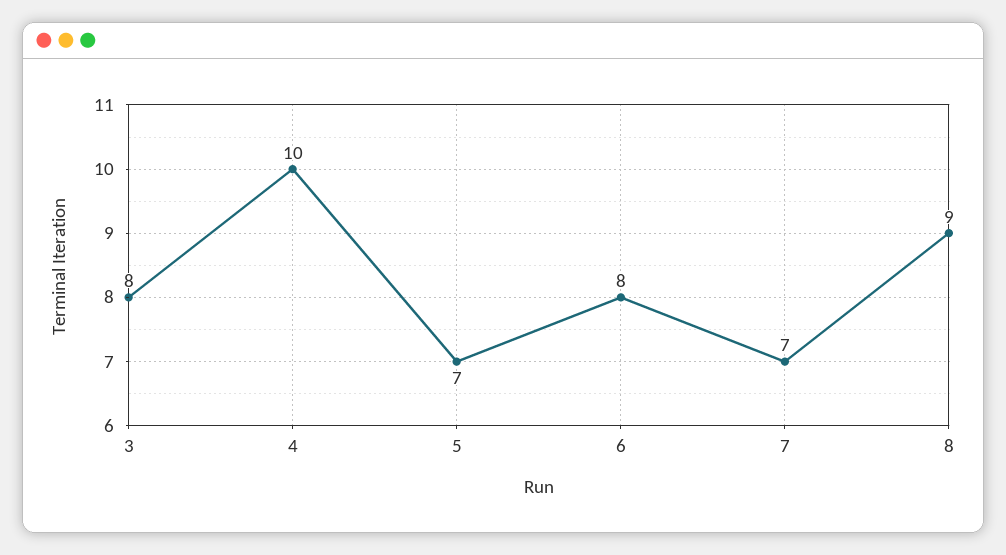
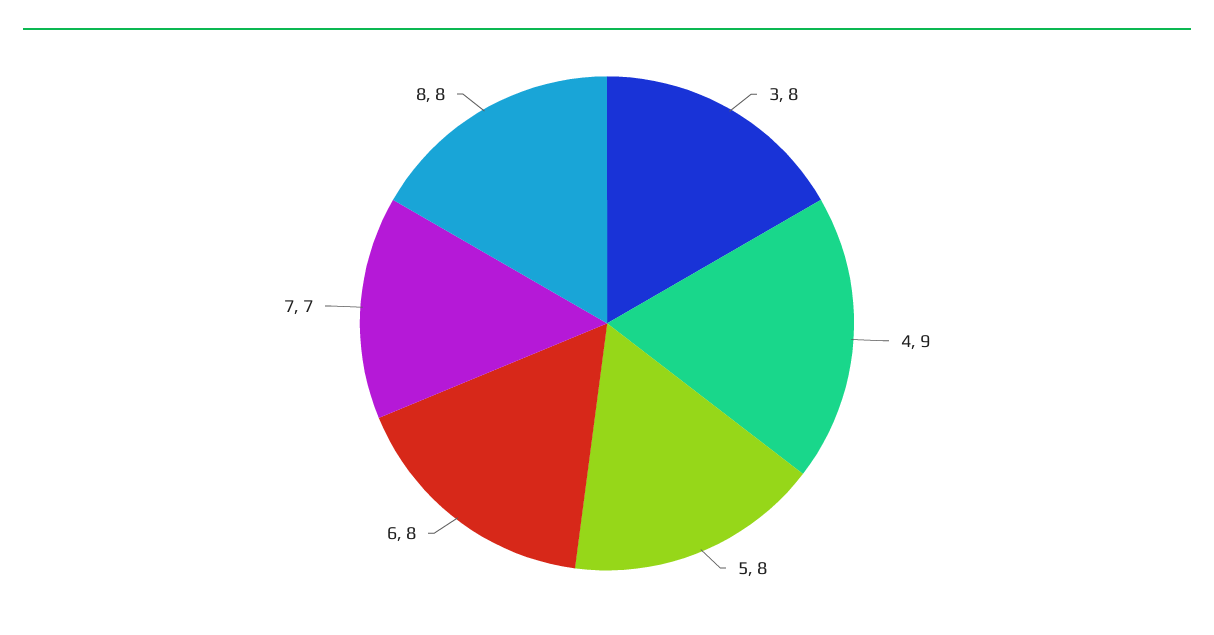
  {
    "3": 8,
-   "4": 10,
+   "4": 9,
-   "5": 7,
+   "5": 8,
    "6": 8,
    "7": 7,
-   "8": 9
+   "8": 8
  }

